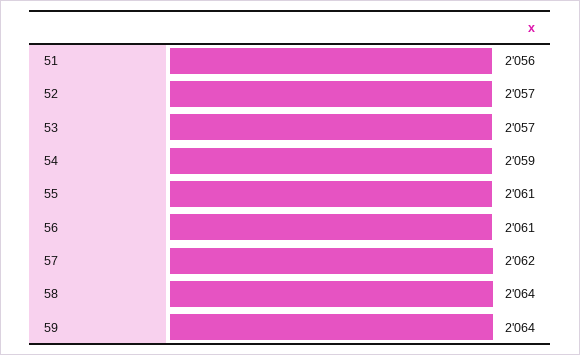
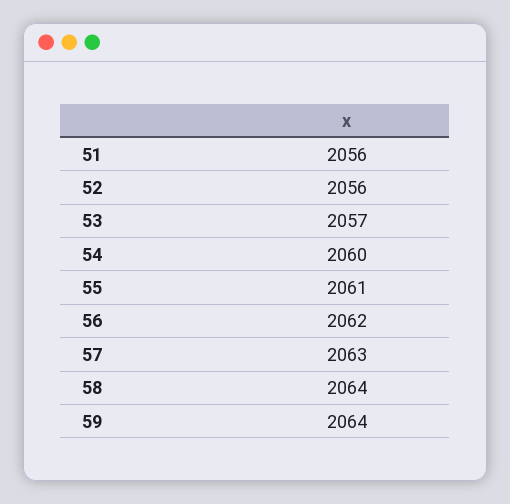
  {
    "51": 2056,
-   "52": 2057,
+   "52": 2056,
    "53": 2057,
-   "54": 2059,
+   "54": 2060,
    "55": 2061,
-   "56": 2061,
+   "56": 2062,
-   "57": 2062,
+   "57": 2063,
    "58": 2064,
    "59": 2064
  }

